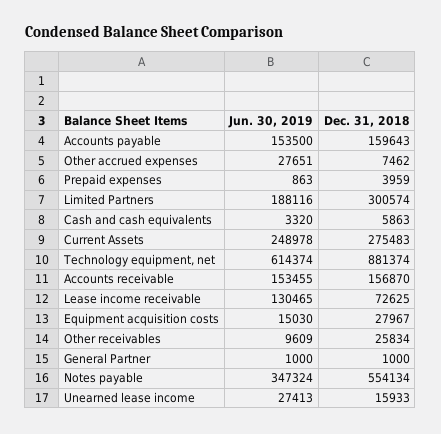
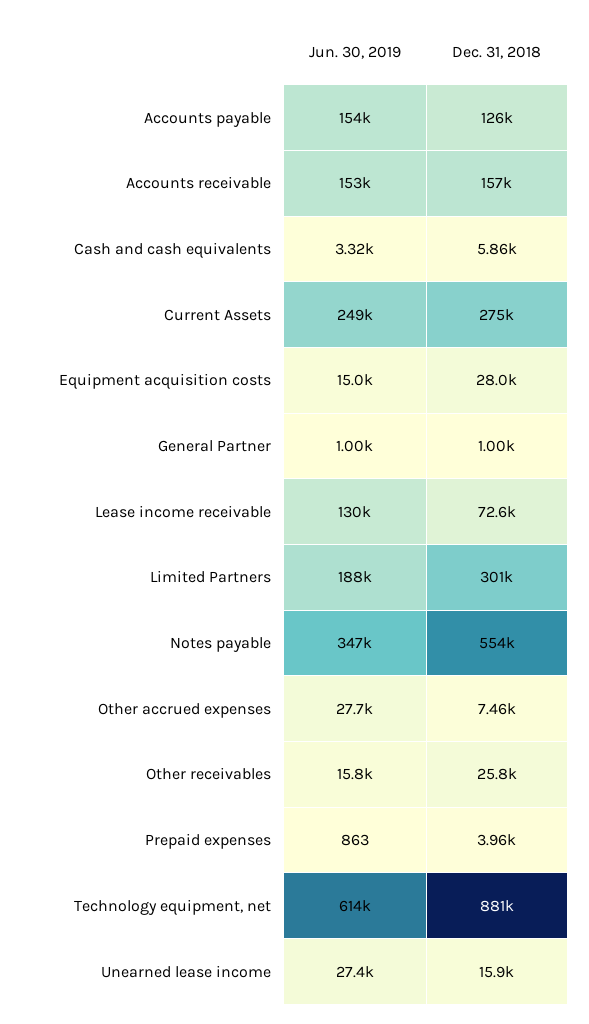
  {
    "Jun. 30, 2019": {
      "Accounts payable": 153500,
      "Other accrued expenses": 27651,
      "Prepaid expenses": 863,
      "Limited Partners": 188116,
      "Cash and cash equivalents": 3320,
      "Current Assets": 248978,
      "Technology equipment, net": 614374,
      "Accounts receivable": 153455,
      "Lease income receivable": 130465,
      "Equipment acquisition costs": 15030,
-     "Other receivables": 9609,
+     "Other receivables": 15800,
      "General Partner": 1000,
      "Notes payable": 347324,
      "Unearned lease income": 27413
    },
    "Dec. 31, 2018": {
-     "Accounts payable": 159643,
+     "Accounts payable": 126000,
      "Other accrued expenses": 7462,
      "Prepaid expenses": 3959,
      "Limited Partners": 300574,
      "Cash and cash equivalents": 5863,
      "Current Assets": 275483,
      "Technology equipment, net": 881374,
      "Accounts receivable": 156870,
      "Lease income receivable": 72625,
      "Equipment acquisition costs": 27967,
      "Other receivables": 25834,
      "General Partner": 1000,
      "Notes payable": 554134,
      "Unearned lease income": 15933
    }
  }

